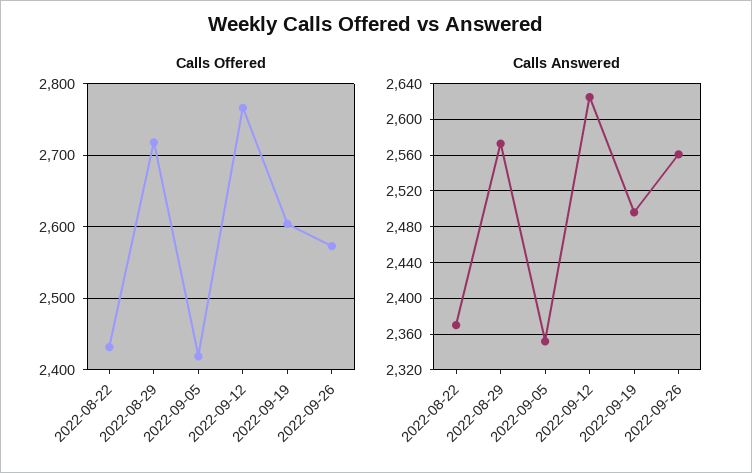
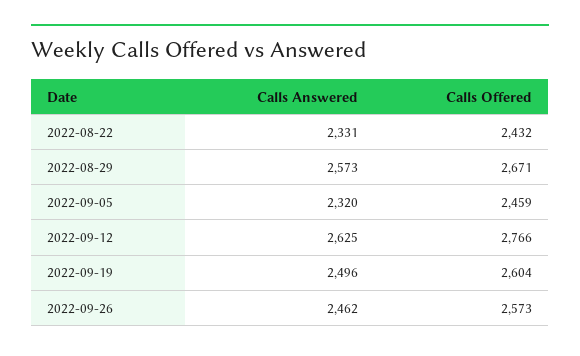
  {
    "Calls Offered": {
      "2022-08-22": 2432,
-     "2022-08-29": 2720,
+     "2022-08-29": 2671,
-     "2022-09-05": 2420,
+     "2022-09-05": 2459,
      "2022-09-12": 2766,
      "2022-09-19": 2604,
      "2022-09-26": 2573
    },
    "Calls Answered": {
-     "2022-08-22": 2370,
+     "2022-08-22": 2331,
      "2022-08-29": 2573,
-     "2022-09-05": 2350,
+     "2022-09-05": 2320,
      "2022-09-12": 2625,
      "2022-09-19": 2496,
-     "2022-09-26": 2560
+     "2022-09-26": 2462
    }
  }

